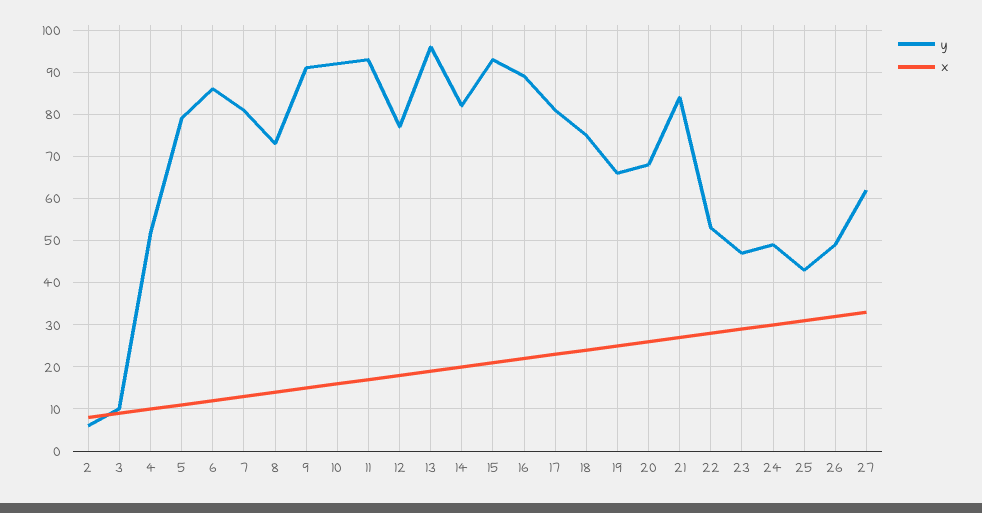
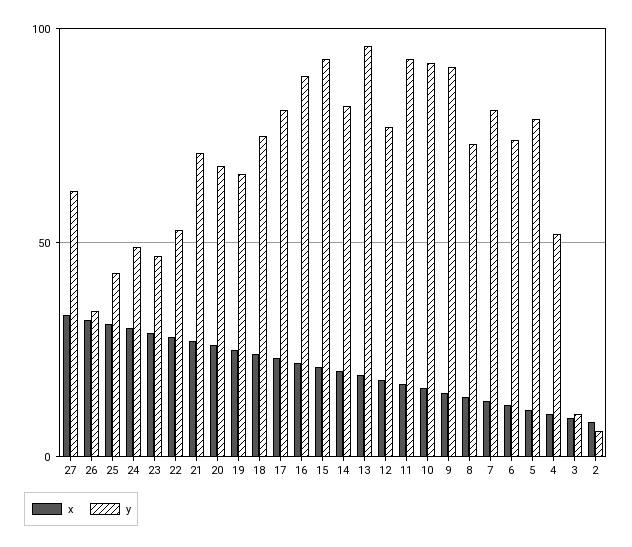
  {
    "y": {
      "2": 5,
      "3": 10,
      "4": 50,
      "5": 80,
-     "6": 85,
+     "6": 75,
      "7": 80,
      "8": 75,
      "9": 90,
      "10": 90,
      "11": 95,
      "12": 75,
      "13": 95,
      "14": 80,
      "15": 95,
      "16": 90,
      "17": 80,
      "18": 75,
      "19": 65,
      "20": 70,
-     "21": 85,
+     "21": 70,
      "22": 55,
      "23": 45,
      "24": 50,
      "25": 45,
-     "26": 50,
+     "26": 35,
      "27": 60
    },
    "x": {
      "2": 10,
      "3": 10,
      "4": 10,
      "5": 10,
      "6": 10,
      "7": 15,
      "8": 15,
      "9": 15,
      "10": 15,
      "11": 15,
      "12": 20,
      "13": 20,
      "14": 20,
      "15": 20,
      "16": 20,
      "17": 25,
      "18": 25,
      "19": 25,
      "20": 25,
      "21": 25,
      "22": 30,
      "23": 30,
      "24": 30,
      "25": 30,
      "26": 30,
      "27": 35
    }
  }

